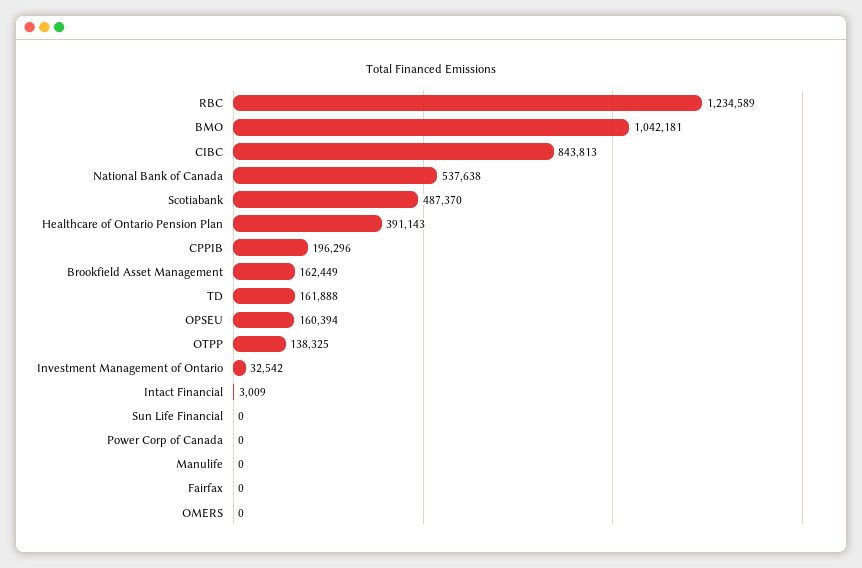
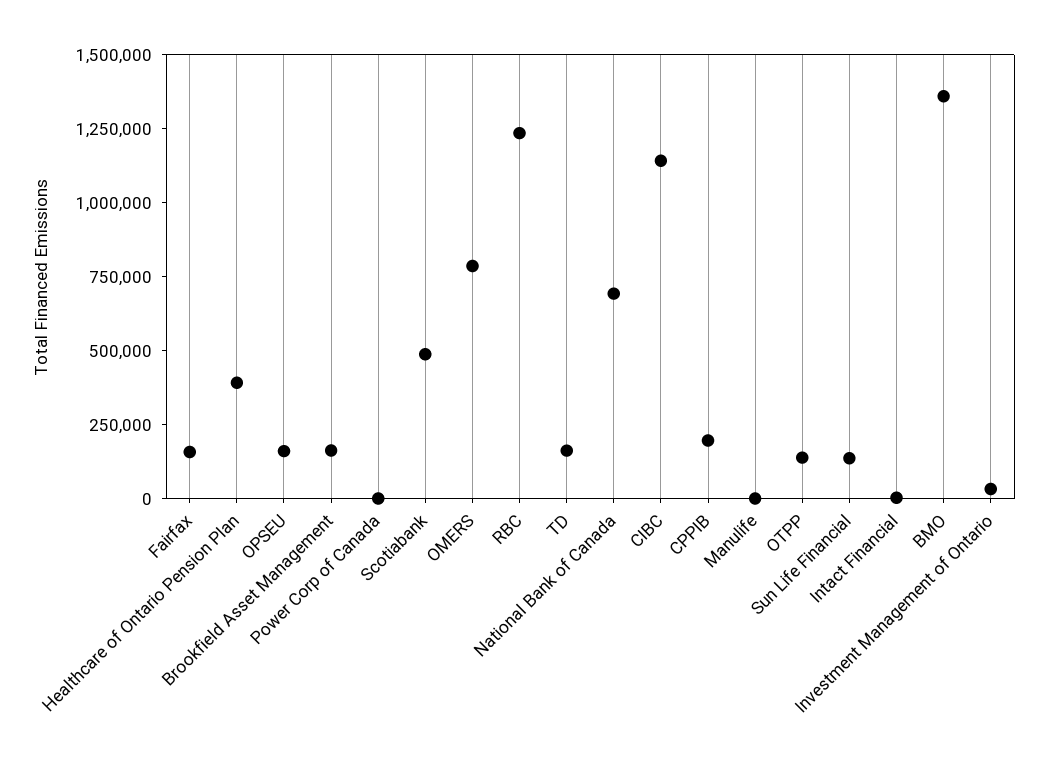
  {
    "RBC": 1234589,
-   "BMO": 1042181,
+   "BMO": 1350000,
-   "CIBC": 843813,
+   "CIBC": 1150000,
-   "National Bank of Canada": 537638,
+   "National Bank of Canada": 700000,
    "Scotiabank": 487370,
    "Healthcare of Ontario Pension Plan": 391143,
    "CPPIB": 196296,
    "Brookfield Asset Management": 162449,
    "TD": 161888,
    "OPSEU": 160394,
    "OTPP": 138325,
    "Investment Management of Ontario": 32542,
    "Intact Financial": 3009,
-   "Sun Life Financial": 0,
+   "Sun Life Financial": 150000,
    "Power Corp of Canada": 0,
    "Manulife": 0,
-   "Fairfax": 0,
+   "Fairfax": 150000,
-   "OMERS": 0
+   "OMERS": 800000
  }

